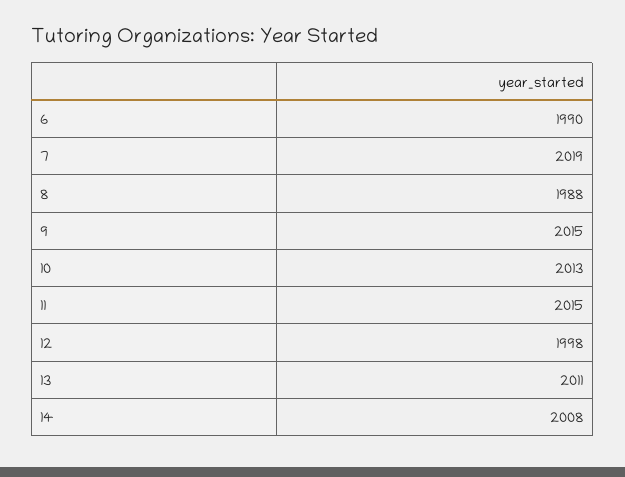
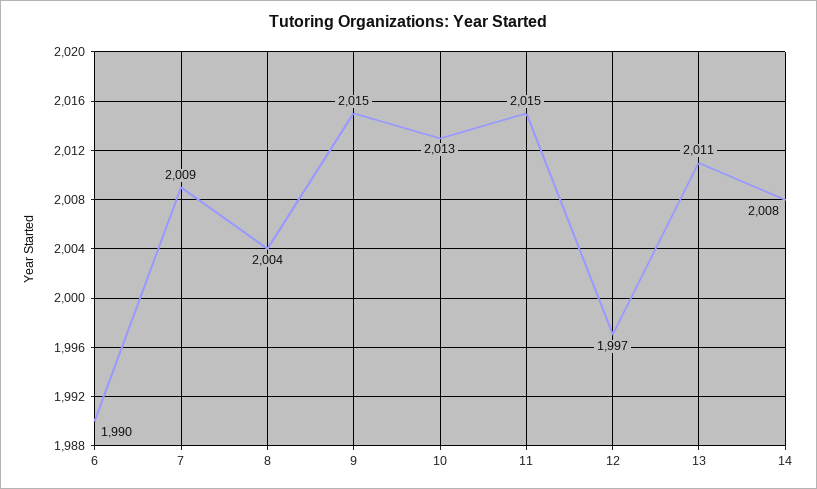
  {
    "6": 1990,
-   "7": 2019,
+   "7": 2009,
-   "8": 1988,
+   "8": 2004,
    "9": 2015,
    "10": 2013,
    "11": 2015,
-   "12": 1998,
+   "12": 1997,
    "13": 2011,
    "14": 2008
  }

